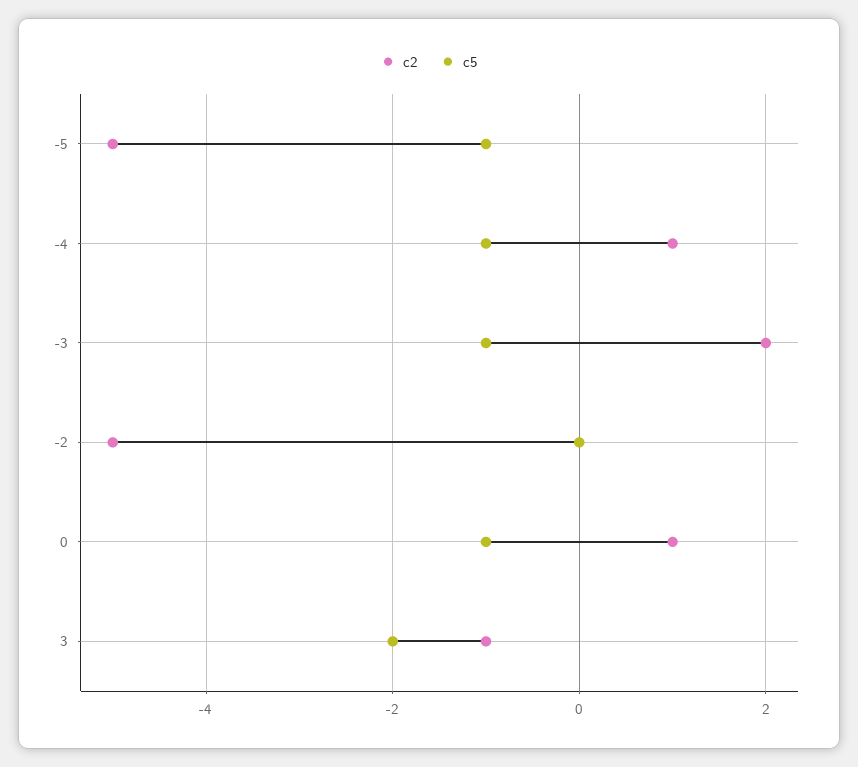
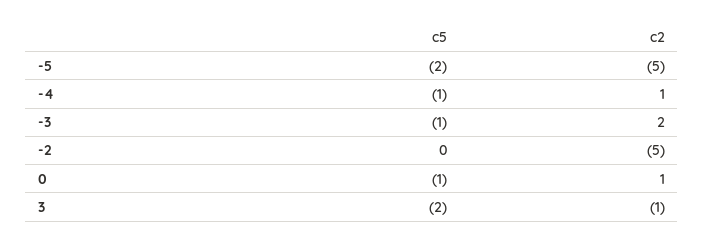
  {
    "c2": {
      "-5": -5,
      "-4": 1,
      "-3": 2,
      "-2": -5,
      "0": 1,
      "3": -1
    },
    "c5": {
-     "-5": -1,
+     "-5": -2,
      "-4": -1,
      "-3": -1,
      "-2": 0,
      "0": -1,
      "3": -2
    }
  }

